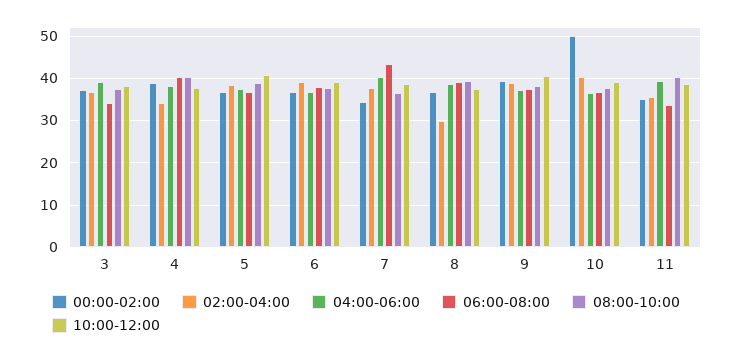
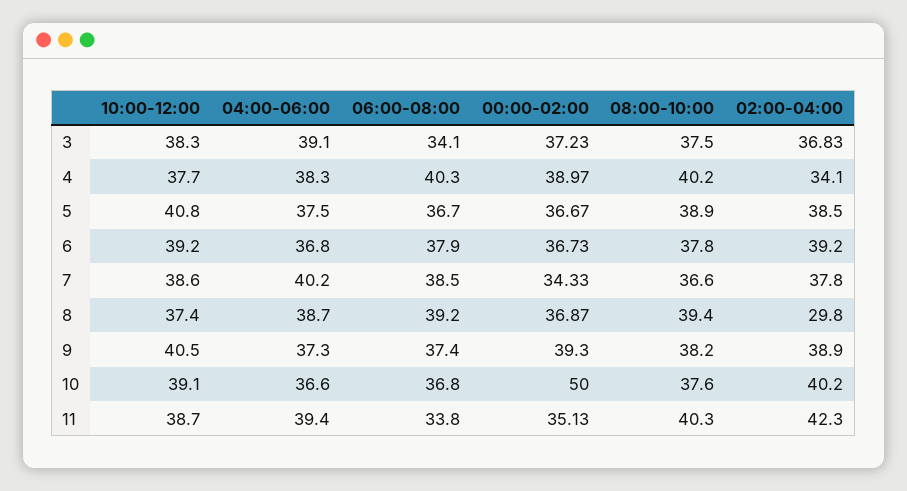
  {
    "00:00-02:00": {
      "3": 37.23,
      "4": 38.97,
      "5": 36.67,
      "6": 36.73,
      "7": 34.33,
      "8": 36.87,
      "9": 39.3,
      "10": 50,
      "11": 35.13
    },
    "02:00-04:00": {
      "3": 36.83,
      "4": 34.1,
      "5": 38.5,
      "6": 39.2,
      "7": 37.8,
      "8": 29.8,
      "9": 38.9,
      "10": 40.2,
-     "11": 36
+     "11": 42.3
    },
    "04:00-06:00": {
      "3": 39.1,
      "4": 38.3,
      "5": 37.5,
      "6": 36.8,
      "7": 40.2,
      "8": 38.7,
      "9": 37.3,
      "10": 36.6,
      "11": 39.4
    },
    "06:00-08:00": {
      "3": 34.1,
      "4": 40.3,
      "5": 36.7,
      "6": 37.9,
-     "7": 44,
+     "7": 38.5,
      "8": 39.2,
      "9": 37.4,
      "10": 36.8,
      "11": 33.8
    },
    "08:00-10:00": {
      "3": 37.5,
      "4": 40.2,
      "5": 38.9,
      "6": 37.8,
      "7": 36.6,
      "8": 39.4,
      "9": 38.2,
      "10": 37.6,
      "11": 40.3
    },
    "10:00-12:00": {
      "3": 38.3,
      "4": 37.7,
      "5": 40.8,
      "6": 39.2,
      "7": 38.6,
      "8": 37.4,
      "9": 40.5,
      "10": 39.1,
      "11": 38.7
    }
  }

